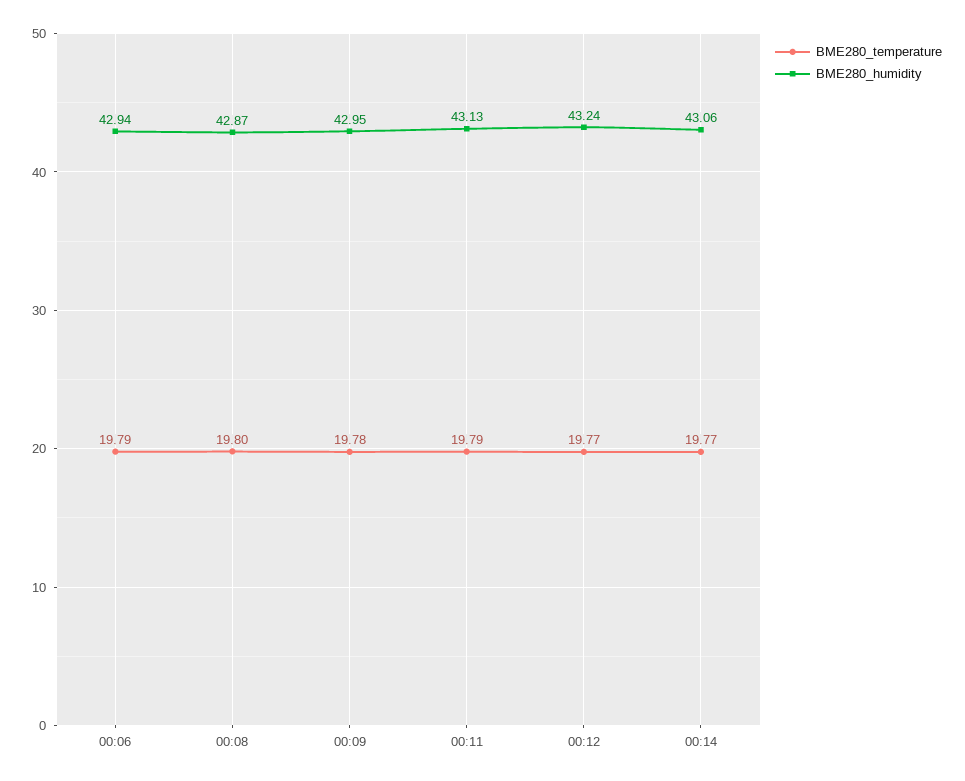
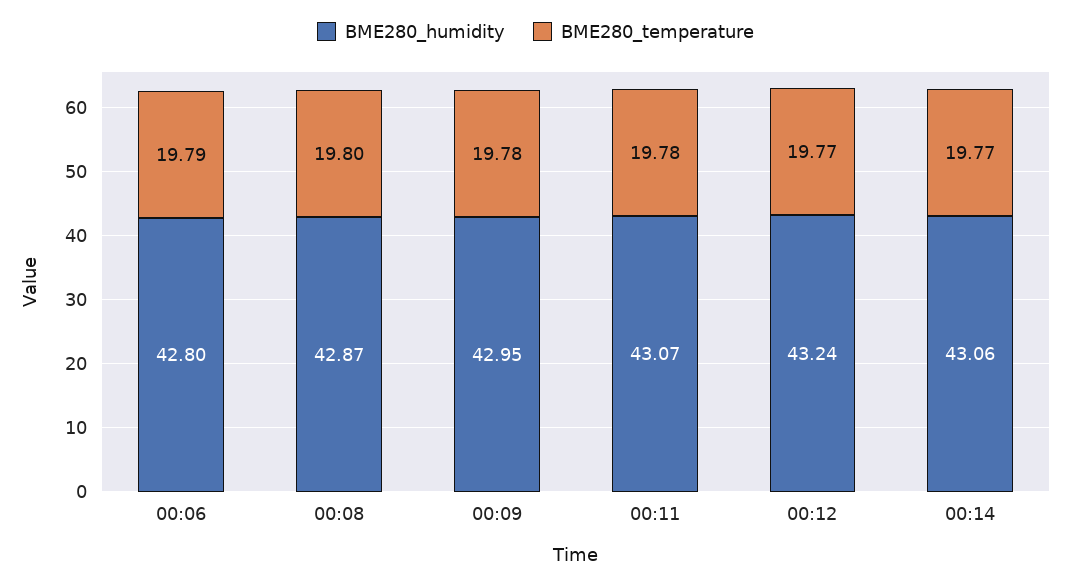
  {
    "BME280_temperature": {
      "00:06": 19.79,
      "00:08": 19.8,
      "00:09": 19.78,
-     "00:11": 19.79,
+     "00:11": 19.78,
      "00:12": 19.77,
      "00:14": 19.77
    },
    "BME280_humidity": {
-     "00:06": 42.94,
+     "00:06": 42.8,
      "00:08": 42.87,
      "00:09": 42.95,
-     "00:11": 43.13,
+     "00:11": 43.07,
      "00:12": 43.24,
      "00:14": 43.06
    }
  }

